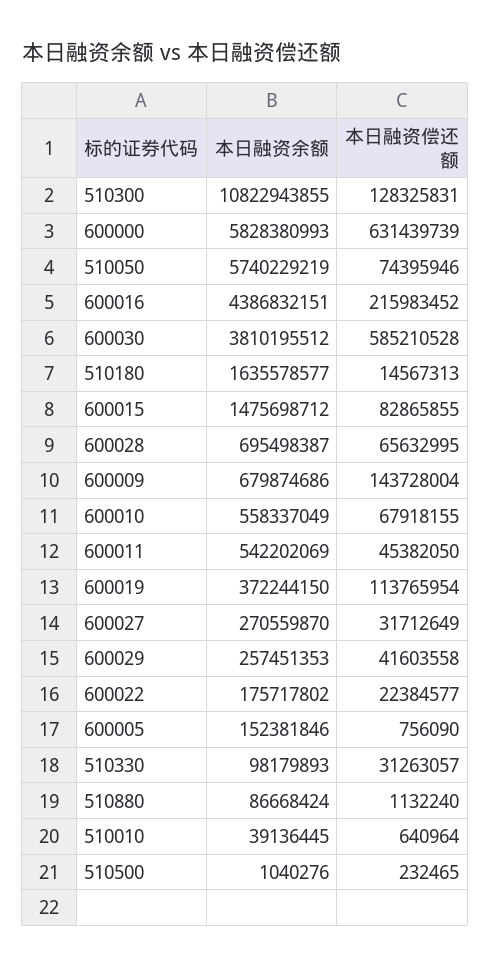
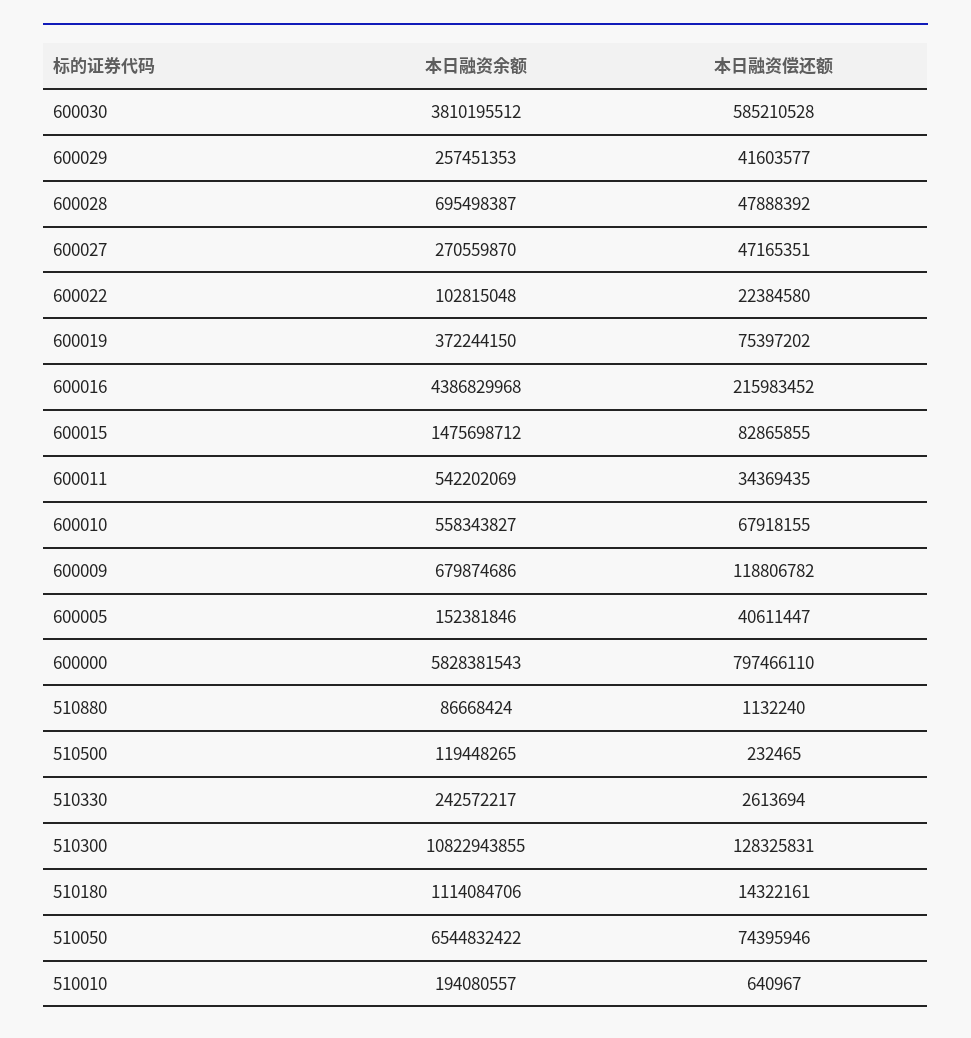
  {
    "本日融资余额": {
      "510300": 10822943855,
-     "600000": 5828380993,
+     "600000": 5828381543,
-     "510050": 5740229219,
+     "510050": 6544832422,
-     "600016": 4386832151,
+     "600016": 4386829968,
      "600030": 3810195512,
-     "510180": 1635578577,
+     "510180": 1114084706,
      "600015": 1475698712,
      "600028": 695498387,
      "600009": 679874686,
-     "600010": 558337049,
+     "600010": 558343827,
      "600011": 542202069,
      "600019": 372244150,
      "600027": 270559870,
      "600029": 257451353,
-     "600022": 175717802,
+     "600022": 102815048,
      "600005": 152381846,
-     "510330": 98179893,
+     "510330": 242572217,
      "510880": 86668424,
-     "510010": 39136445,
+     "510010": 194080557,
-     "510500": 1040276
+     "510500": 119448265
    },
    "本日融资偿还额": {
      "510300": 128325831,
-     "600000": 631439739,
+     "600000": 797466110,
      "510050": 74395946,
      "600016": 215983452,
      "600030": 585210528,
-     "510180": 14567313,
+     "510180": 14322161,
      "600015": 82865855,
-     "600028": 65632995,
+     "600028": 47888392,
-     "600009": 143728004,
+     "600009": 118806782,
      "600010": 67918155,
-     "600011": 45382050,
+     "600011": 34369435,
-     "600019": 113765954,
+     "600019": 75397202,
-     "600027": 31712649,
+     "600027": 47165351,
-     "600029": 41603558,
+     "600029": 41603577,
-     "600022": 22384577,
+     "600022": 22384580,
-     "600005": 756090,
+     "600005": 40611447,
-     "510330": 31263057,
+     "510330": 2613694,
      "510880": 1132240,
-     "510010": 640964,
+     "510010": 640967,
      "510500": 232465
    }
  }

